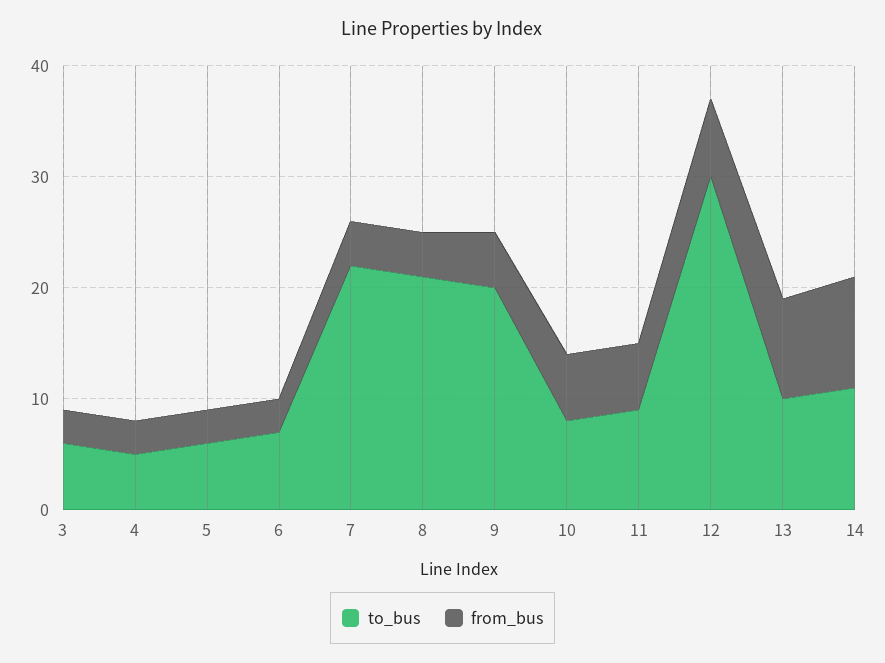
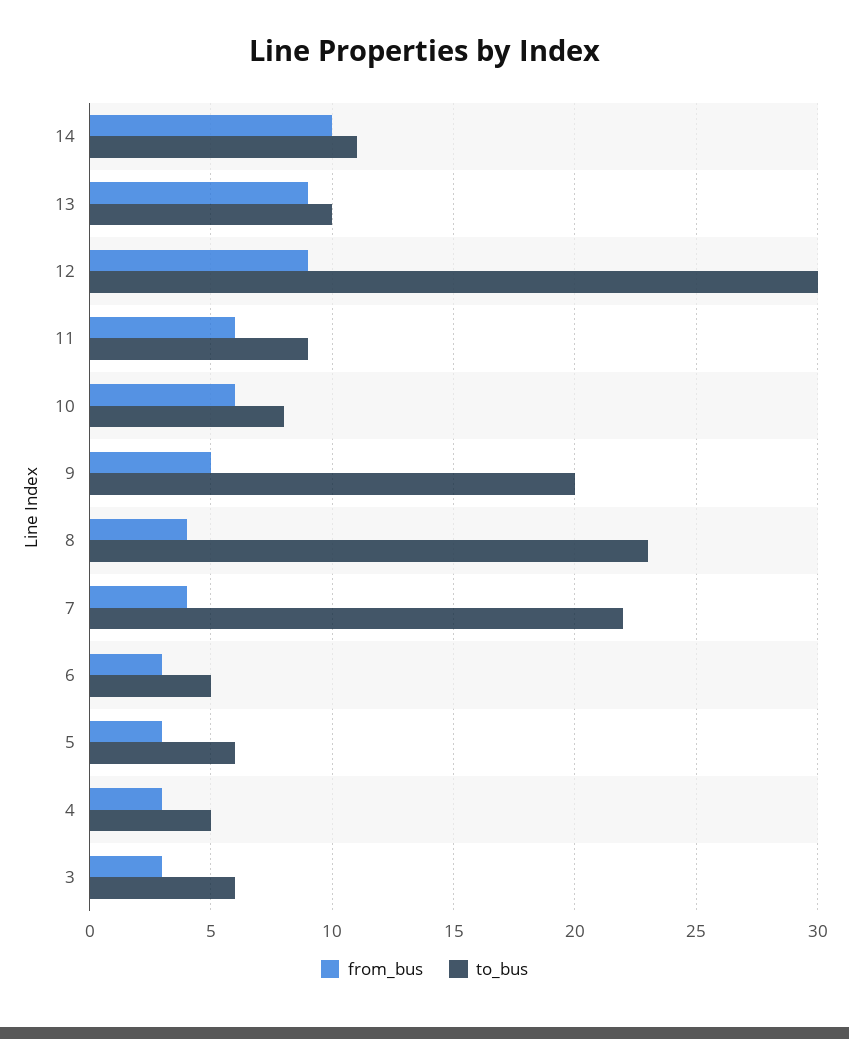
  {
    "to_bus": {
      "3": 6,
      "4": 5,
      "5": 6,
-     "6": 7,
+     "6": 5,
      "7": 22,
-     "8": 21,
+     "8": 23,
      "9": 20,
      "10": 8,
      "11": 9,
      "12": 30,
      "13": 10,
      "14": 11
    },
    "from_bus": {
      "3": 3,
      "4": 3,
      "5": 3,
      "6": 3,
      "7": 4,
      "8": 4,
      "9": 5,
      "10": 6,
      "11": 6,
-     "12": 7,
+     "12": 9,
      "13": 9,
      "14": 10
    }
  }

